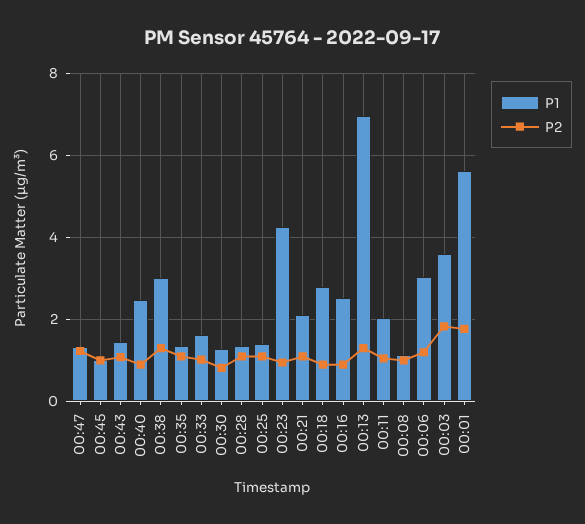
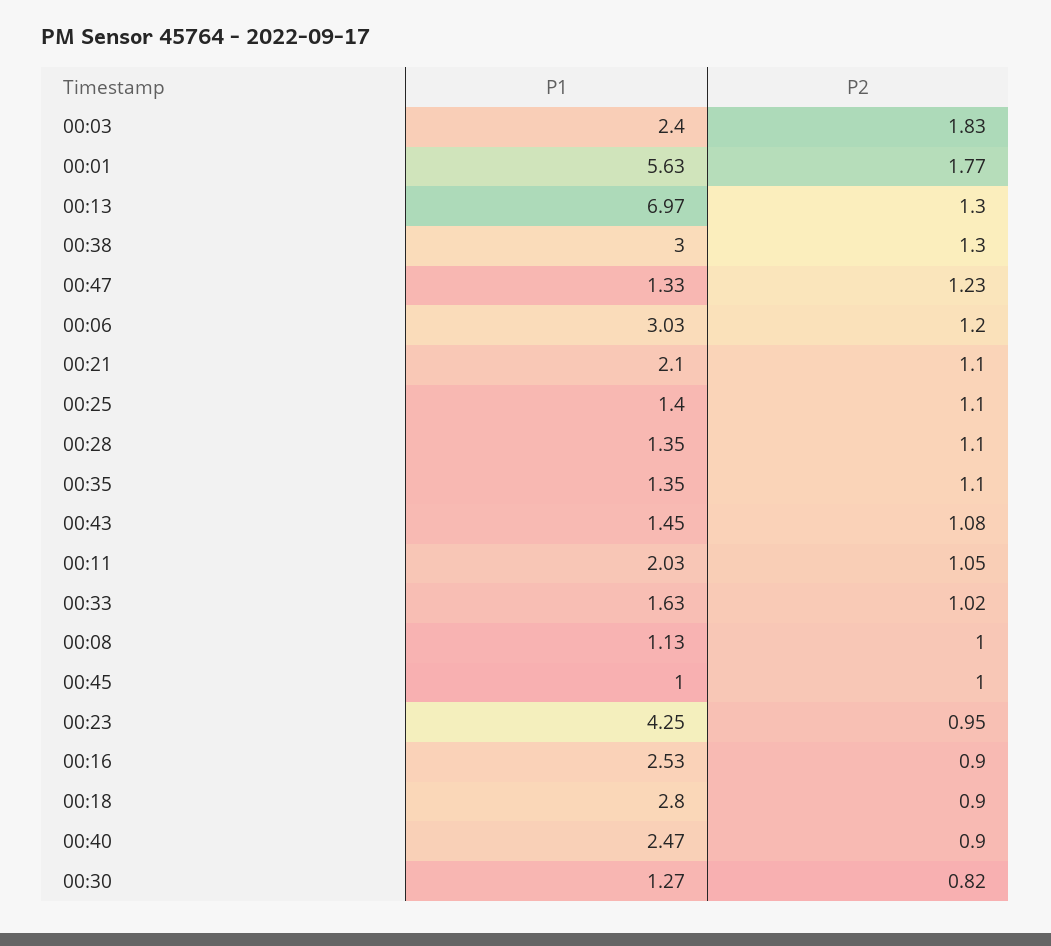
  {
    "P1": {
      "00:47": 1.33,
      "00:45": 1,
      "00:43": 1.45,
      "00:40": 2.47,
      "00:38": 3,
      "00:35": 1.35,
      "00:33": 1.63,
      "00:30": 1.27,
      "00:28": 1.35,
      "00:25": 1.4,
      "00:23": 4.25,
      "00:21": 2.1,
      "00:18": 2.8,
      "00:16": 2.53,
      "00:13": 6.97,
      "00:11": 2.03,
      "00:08": 1.13,
      "00:06": 3.03,
-     "00:03": 3.6,
+     "00:03": 2.4,
      "00:01": 5.63
    },
    "P2": {
      "00:47": 1.23,
      "00:45": 1,
      "00:43": 1.08,
      "00:40": 0.9,
      "00:38": 1.3,
      "00:35": 1.1,
      "00:33": 1.02,
      "00:30": 0.82,
      "00:28": 1.1,
      "00:25": 1.1,
      "00:23": 0.95,
      "00:21": 1.1,
      "00:18": 0.9,
      "00:16": 0.9,
      "00:13": 1.3,
      "00:11": 1.05,
      "00:08": 1,
      "00:06": 1.2,
      "00:03": 1.83,
      "00:01": 1.77
    }
  }

